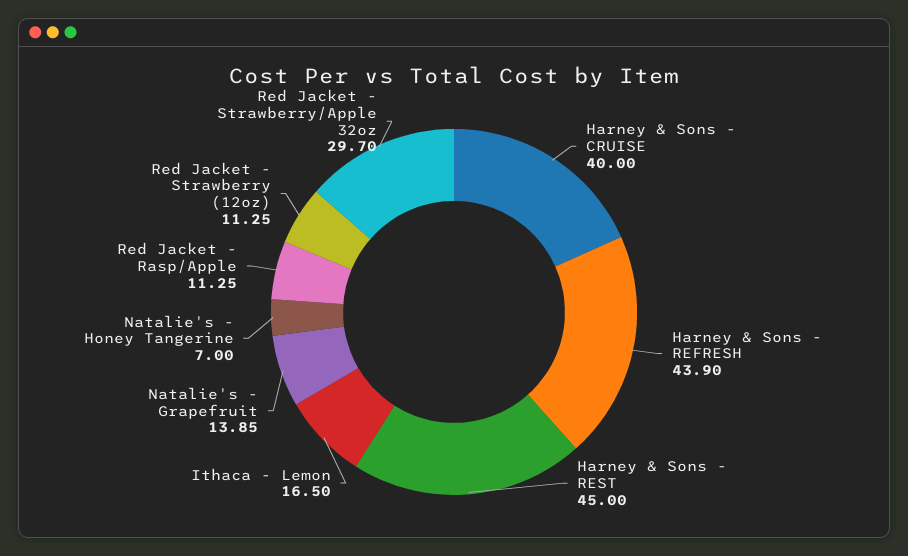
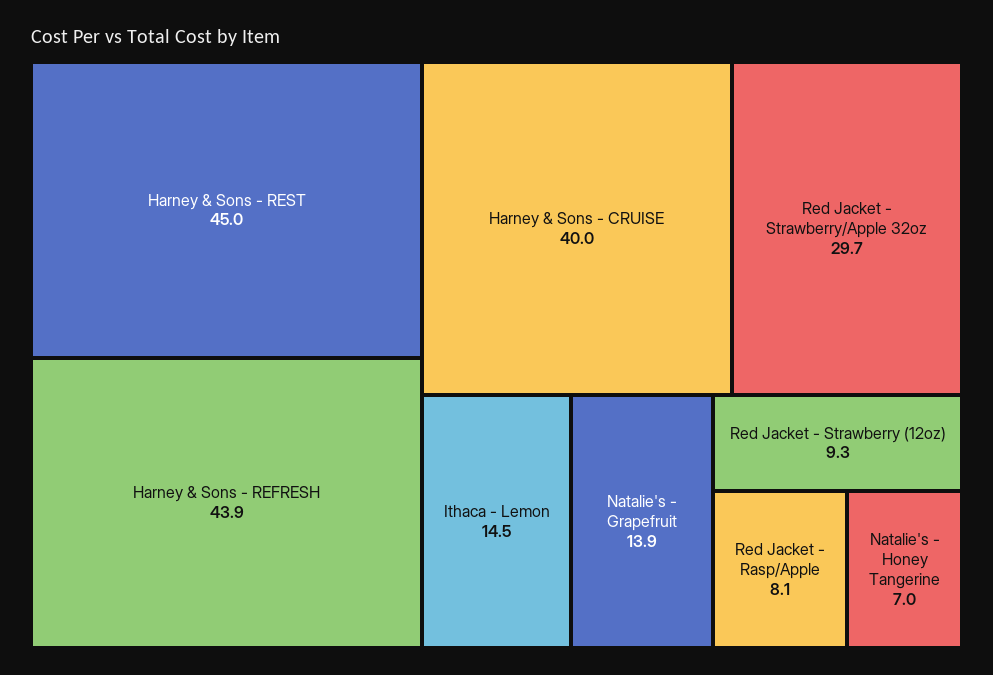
  {
    "Harney & Sons - CRUISE": 40,
    "Harney & Sons - REFRESH": 43.9,
    "Harney & Sons - REST": 45,
-   "Ithaca - Lemon": 16.5,
+   "Ithaca - Lemon": 14.5,
    "Natalie's - Grapefruit": 13.85,
    "Natalie's - Honey Tangerine": 7,
-   "Red Jacket - Rasp/Apple": 11.25,
+   "Red Jacket - Rasp/Apple": 8.1,
-   "Red Jacket - Strawberry (12oz)": 11.25,
+   "Red Jacket - Strawberry (12oz)": 9.3,
    "Red Jacket - Strawberry/Apple 32oz": 29.7
  }

